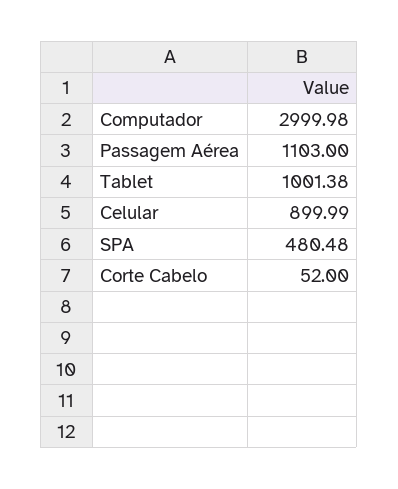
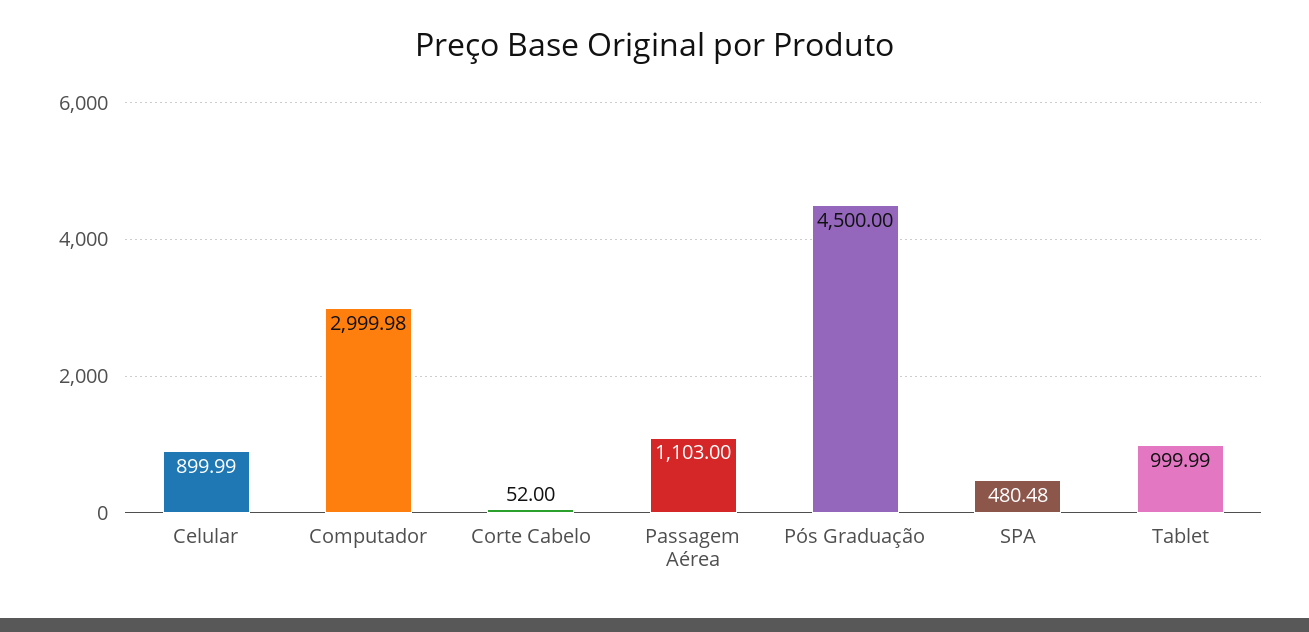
  {
    "Computador": 2999.98,
    "Passagem Aérea": 1103,
-   "Tablet": 1001.38,
+   "Tablet": 999.99,
    "Celular": 899.99,
    "SPA": 480.48,
-   "Corte Cabelo": 52
+   "Corte Cabelo": 52,
+   "Pós Graduação": 4500
  }

